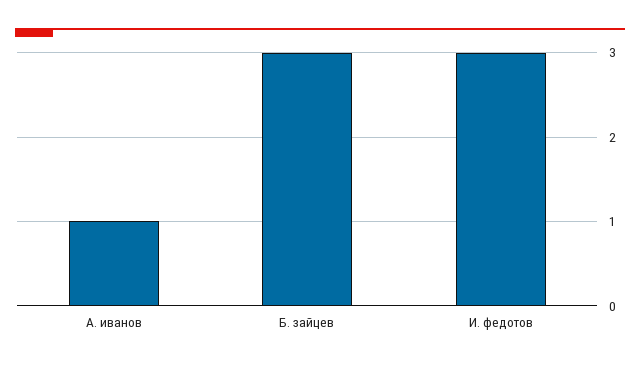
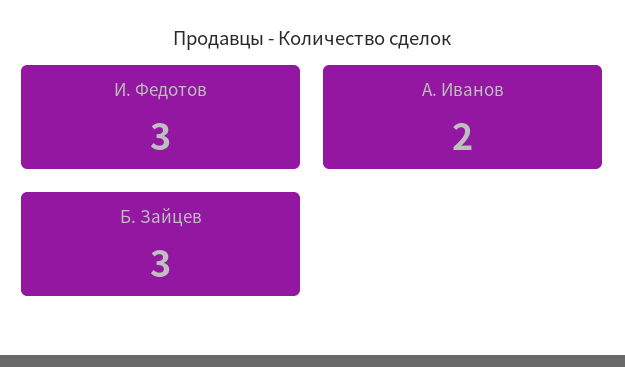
  {
-   "А. иванов": 1,
+   "А. иванов": 2,
    "Б. зайцев": 3,
    "И. федотов": 3
  }

